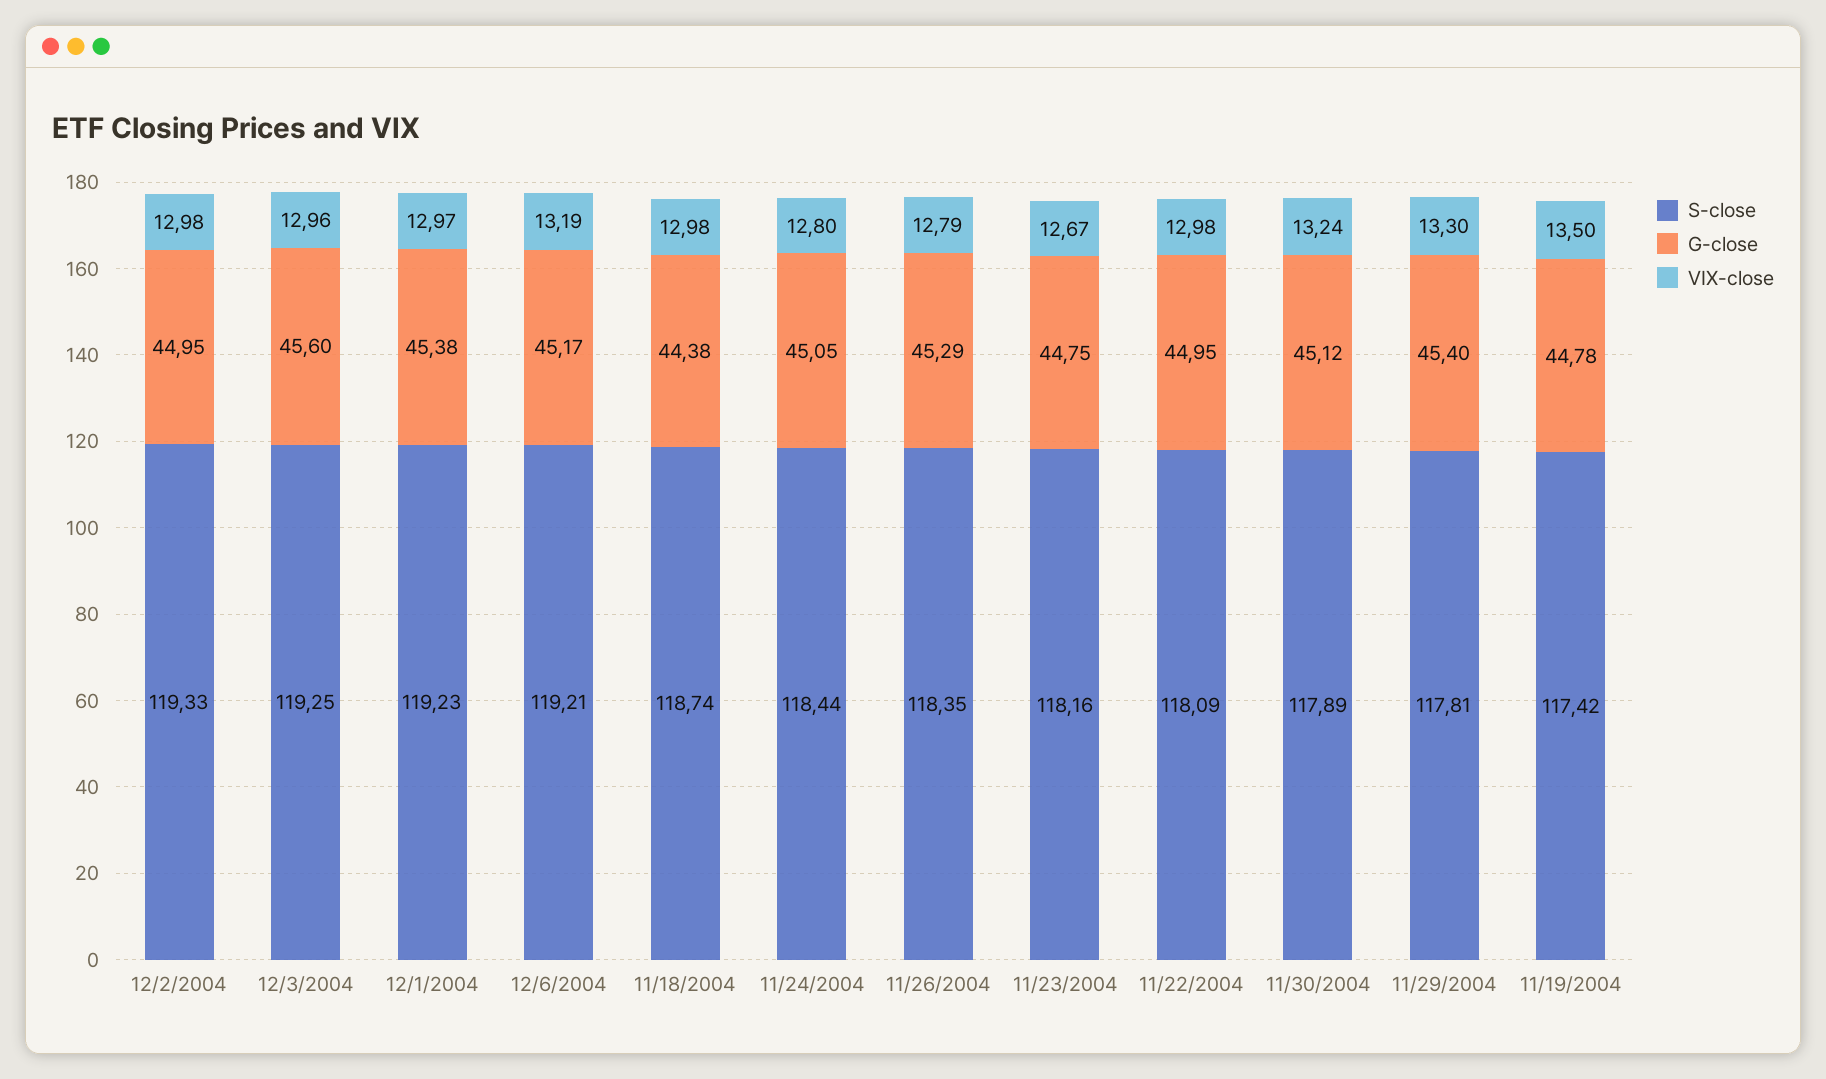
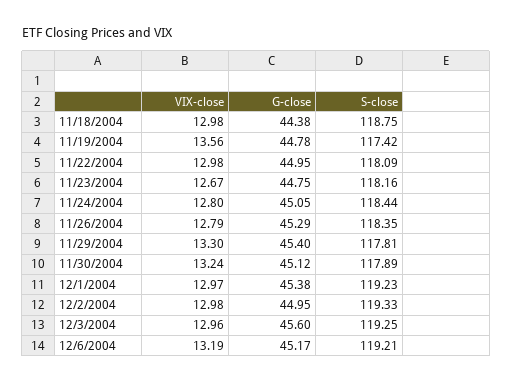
  {
    "S-close": {
      "12/2/2004": 119.33,
      "12/3/2004": 119.25,
      "12/1/2004": 119.23,
      "12/6/2004": 119.21,
-     "11/18/2004": 118.74,
+     "11/18/2004": 118.75,
      "11/24/2004": 118.44,
      "11/26/2004": 118.35,
      "11/23/2004": 118.16,
      "11/22/2004": 118.09,
      "11/30/2004": 117.89,
      "11/29/2004": 117.81,
      "11/19/2004": 117.42
    },
    "G-close": {
      "12/2/2004": 44.95,
      "12/3/2004": 45.6,
      "12/1/2004": 45.38,
      "12/6/2004": 45.17,
      "11/18/2004": 44.38,
      "11/24/2004": 45.05,
      "11/26/2004": 45.29,
      "11/23/2004": 44.75,
      "11/22/2004": 44.95,
      "11/30/2004": 45.12,
      "11/29/2004": 45.4,
      "11/19/2004": 44.78
    },
    "VIX-close": {
      "12/2/2004": 12.98,
      "12/3/2004": 12.96,
      "12/1/2004": 12.97,
      "12/6/2004": 13.19,
      "11/18/2004": 12.98,
      "11/24/2004": 12.8,
      "11/26/2004": 12.79,
      "11/23/2004": 12.67,
      "11/22/2004": 12.98,
      "11/30/2004": 13.24,
      "11/29/2004": 13.3,
-     "11/19/2004": 13.5
+     "11/19/2004": 13.56
    }
  }

